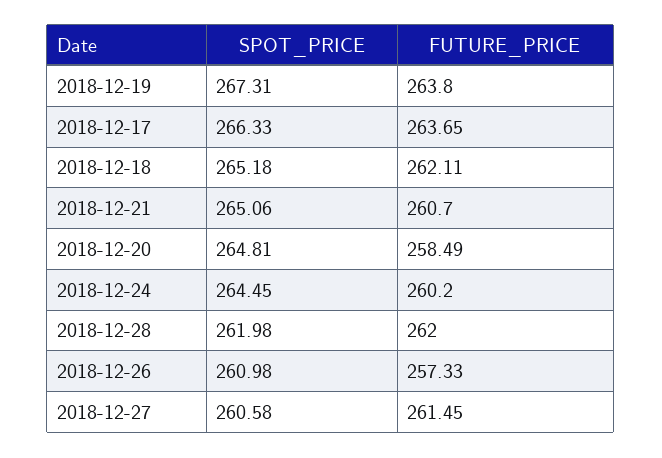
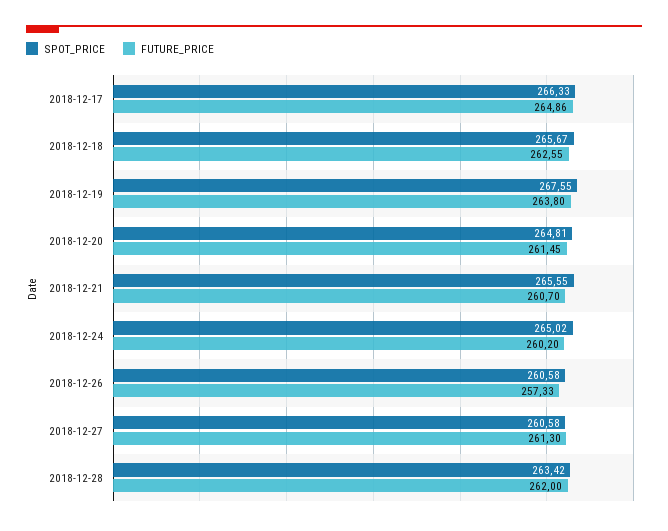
  {
    "SPOT_PRICE": {
-     "2018-12-19": 267.31,
+     "2018-12-19": 267.55,
      "2018-12-17": 266.33,
-     "2018-12-18": 265.18,
+     "2018-12-18": 265.67,
-     "2018-12-21": 265.06,
+     "2018-12-21": 265.55,
      "2018-12-20": 264.81,
-     "2018-12-24": 264.45,
+     "2018-12-24": 265.02,
-     "2018-12-28": 261.98,
+     "2018-12-28": 263.42,
-     "2018-12-26": 260.98,
+     "2018-12-26": 260.58,
      "2018-12-27": 260.58
    },
    "FUTURE_PRICE": {
      "2018-12-19": 263.8,
-     "2018-12-17": 263.65,
+     "2018-12-17": 264.86,
-     "2018-12-18": 262.11,
+     "2018-12-18": 262.55,
      "2018-12-21": 260.7,
-     "2018-12-20": 258.49,
+     "2018-12-20": 261.45,
      "2018-12-24": 260.2,
      "2018-12-28": 262,
      "2018-12-26": 257.33,
-     "2018-12-27": 261.45
+     "2018-12-27": 261.3
    }
  }

